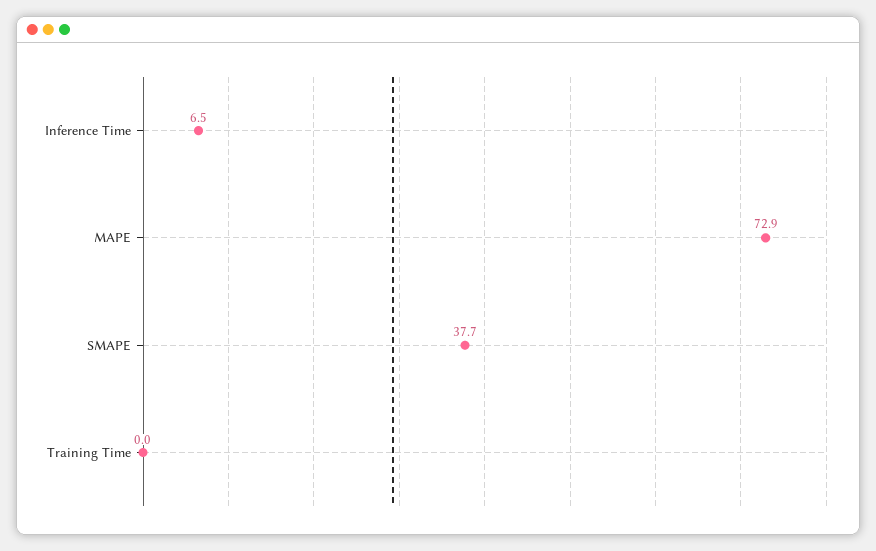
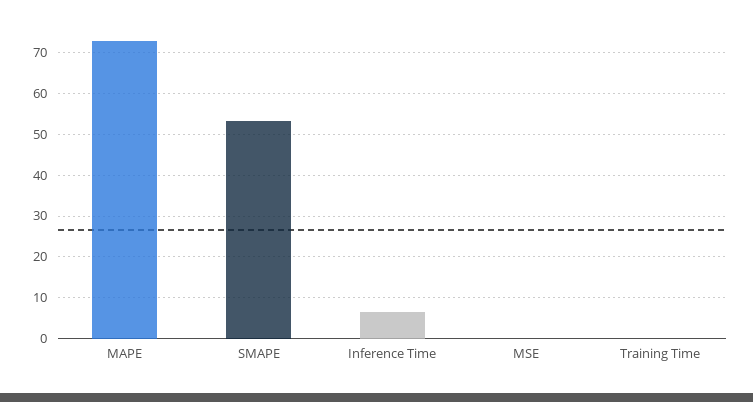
  {
    "Inference Time": 6.5,
    "MAPE": 72.9,
-   "SMAPE": 37.7,
+   "SMAPE": 54,
-   "Training Time": 0
+   "Training Time": 0,
+   "MSE": 0
  }

